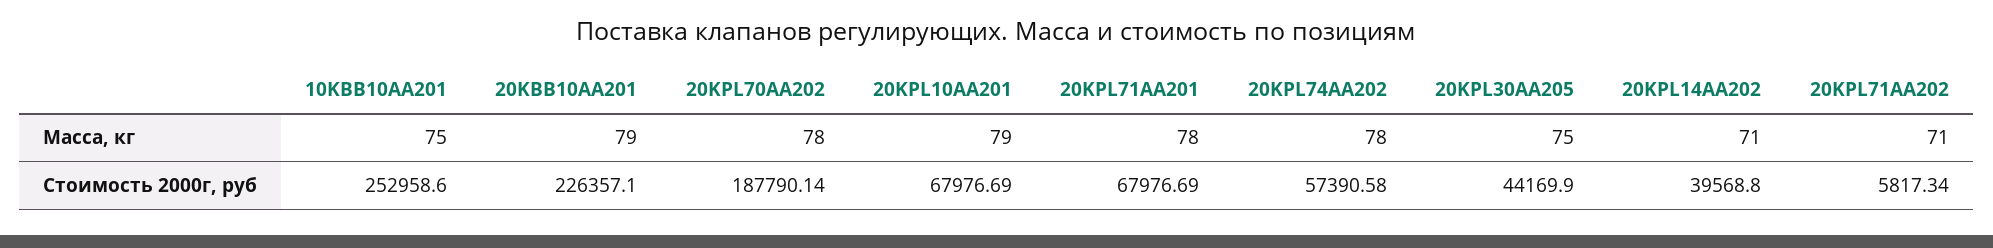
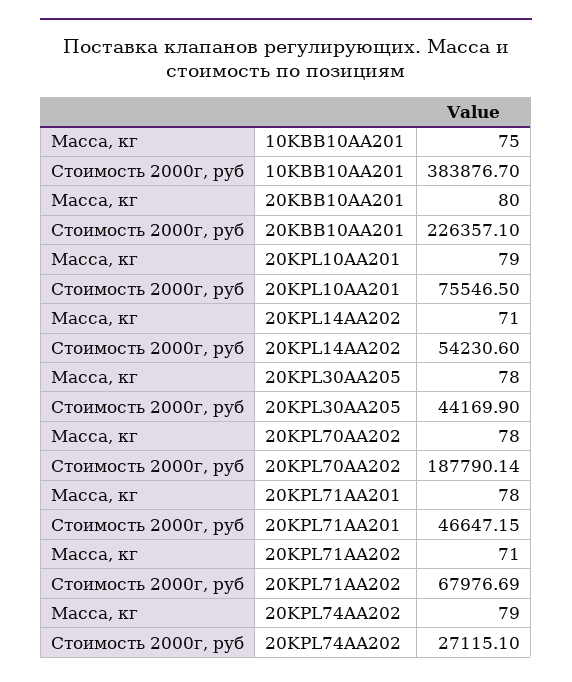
  {
    "10KBB10AA201": {
      "Масса, кг": 75,
-     "Стоимость 2000г, руб": 252958.6
+     "Стоимость 2000г, руб": 383876.7
    },
    "20KBB10AA201": {
-     "Масса, кг": 79,
+     "Масса, кг": 80,
      "Стоимость 2000г, руб": 226357.1
    },
    "20KPL70AA202": {
      "Масса, кг": 78,
      "Стоимость 2000г, руб": 187790.14
    },
    "20KPL10AA201": {
      "Масса, кг": 79,
-     "Стоимость 2000г, руб": 67976.69
+     "Стоимость 2000г, руб": 75546.5
    },
    "20KPL71AA201": {
      "Масса, кг": 78,
-     "Стоимость 2000г, руб": 67976.69
+     "Стоимость 2000г, руб": 46647.15
    },
    "20KPL74AA202": {
-     "Масса, кг": 78,
+     "Масса, кг": 79,
-     "Стоимость 2000г, руб": 57390.58
+     "Стоимость 2000г, руб": 27115.1
    },
    "20KPL30AA205": {
-     "Масса, кг": 75,
+     "Масса, кг": 78,
      "Стоимость 2000г, руб": 44169.9
    },
    "20KPL14AA202": {
      "Масса, кг": 71,
-     "Стоимость 2000г, руб": 39568.8
+     "Стоимость 2000г, руб": 54230.6
    },
    "20KPL71AA202": {
      "Масса, кг": 71,
-     "Стоимость 2000г, руб": 5817.34
+     "Стоимость 2000г, руб": 67976.69
    }
  }

